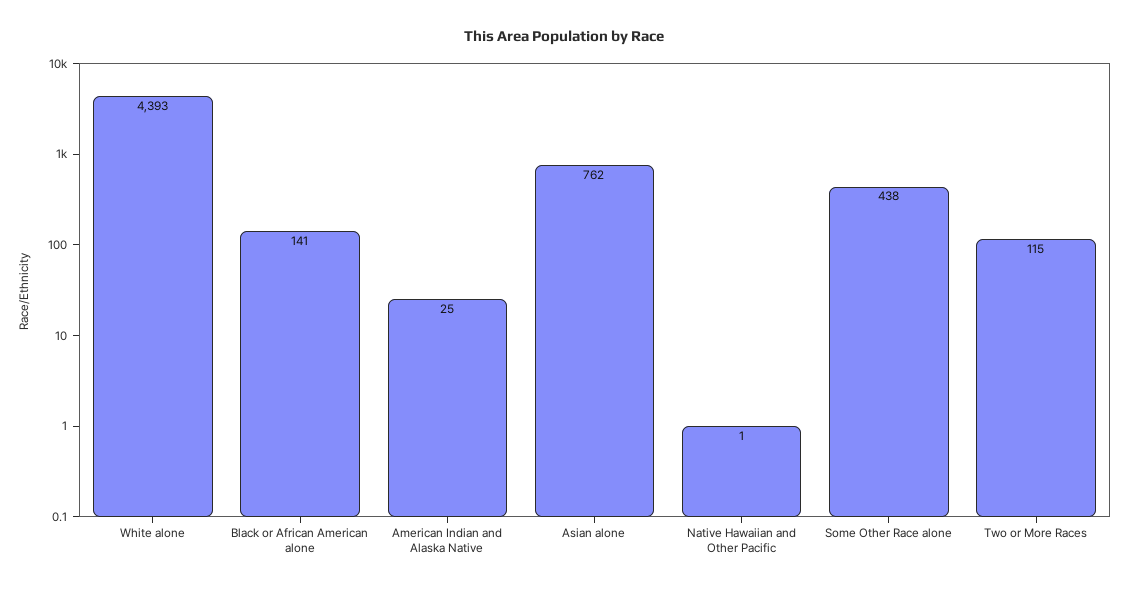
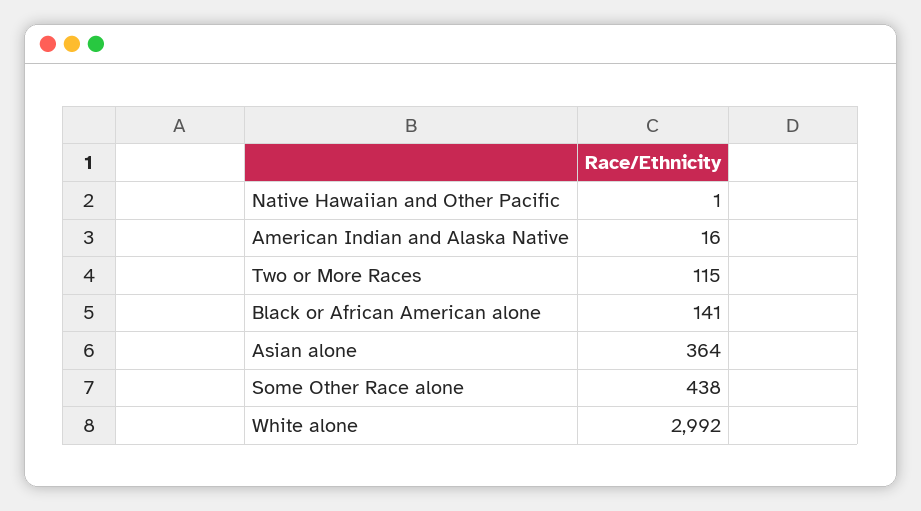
  {
-   "White alone": 4393,
+   "White alone": 2992,
    "Black or African American alone": 141,
-   "American Indian and Alaska Native": 25,
+   "American Indian and Alaska Native": 16,
-   "Asian alone": 762,
+   "Asian alone": 364,
    "Native Hawaiian and Other Pacific": 1,
    "Some Other Race alone": 438,
    "Two or More Races": 115
  }

